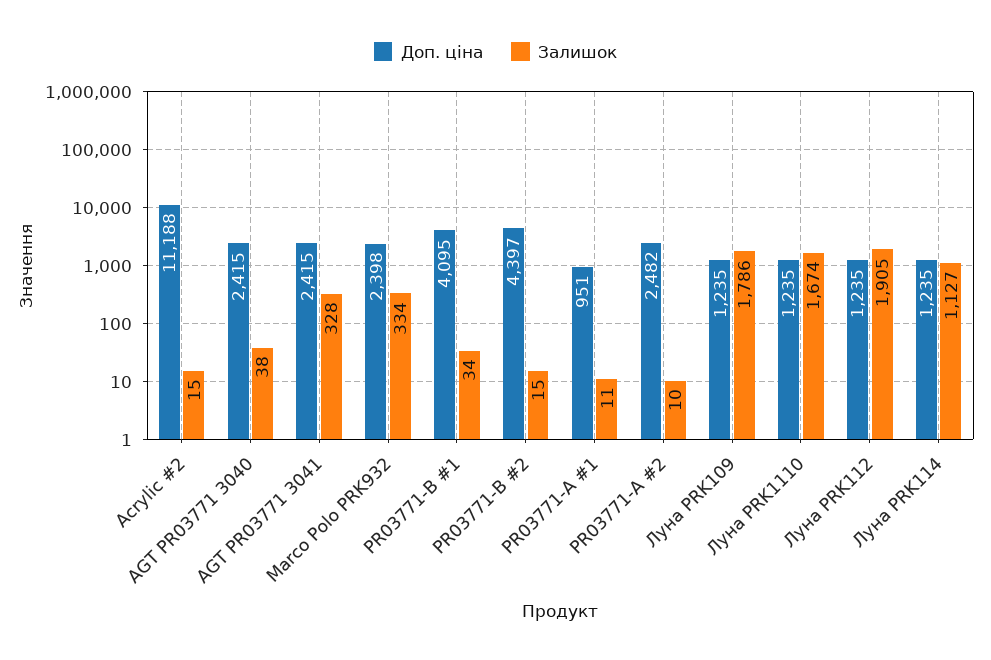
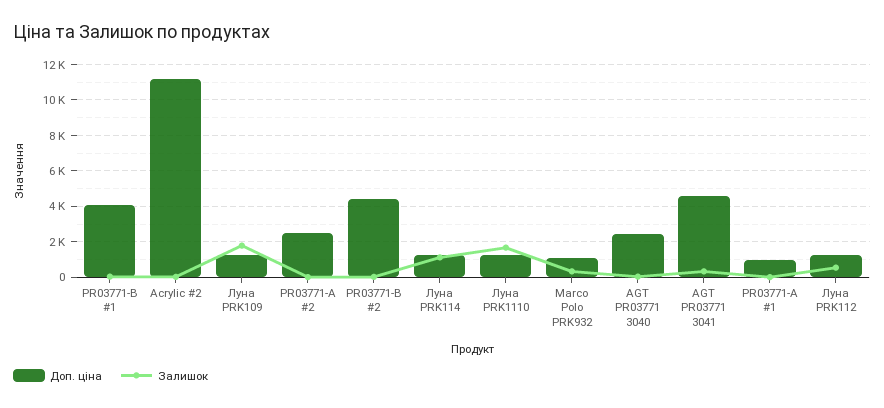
  {
    "Доп. ціна": {
      "Acrylic #2": 11188,
      "AGT PR03771 3040": 2415,
-     "AGT PR03771 3041": 2415,
+     "AGT PR03771 3041": 4500,
-     "Marco Polo PRK932": 2398,
+     "Marco Polo PRK932": 1000,
      "PR03771-B #1": 4095,
      "PR03771-B #2": 4397,
      "PR03771-А #1": 951,
      "PR03771-А #2": 2482,
      "Луна PRK109": 1235,
      "Луна PRK1110": 1235,
      "Луна PRK112": 1235,
      "Луна PRK114": 1235
    },
    "Залишок": {
      "Acrylic #2": 15,
      "AGT PR03771 3040": 38,
      "AGT PR03771 3041": 328,
      "Marco Polo PRK932": 334,
      "PR03771-B #1": 34,
      "PR03771-B #2": 15,
      "PR03771-А #1": 11,
      "PR03771-А #2": 10,
      "Луна PRK109": 1786,
      "Луна PRK1110": 1674,
-     "Луна PRK112": 1905,
+     "Луна PRK112": 500,
      "Луна PRK114": 1127
    }
  }

